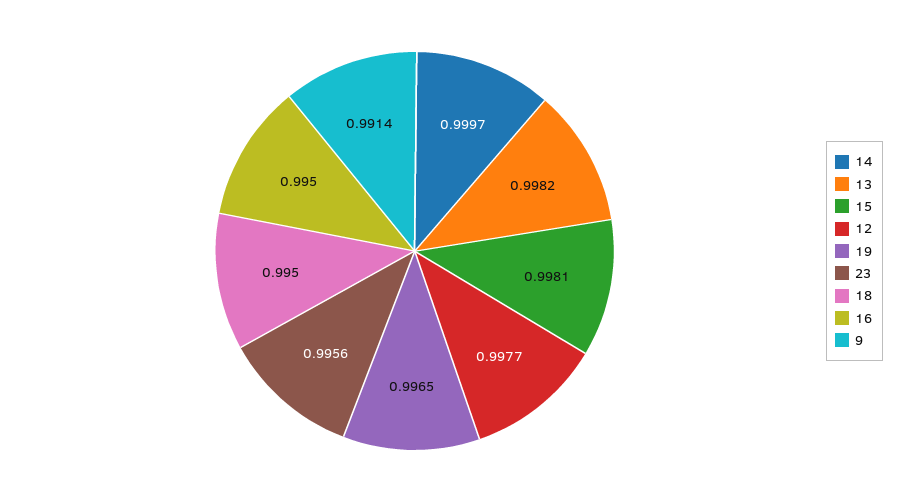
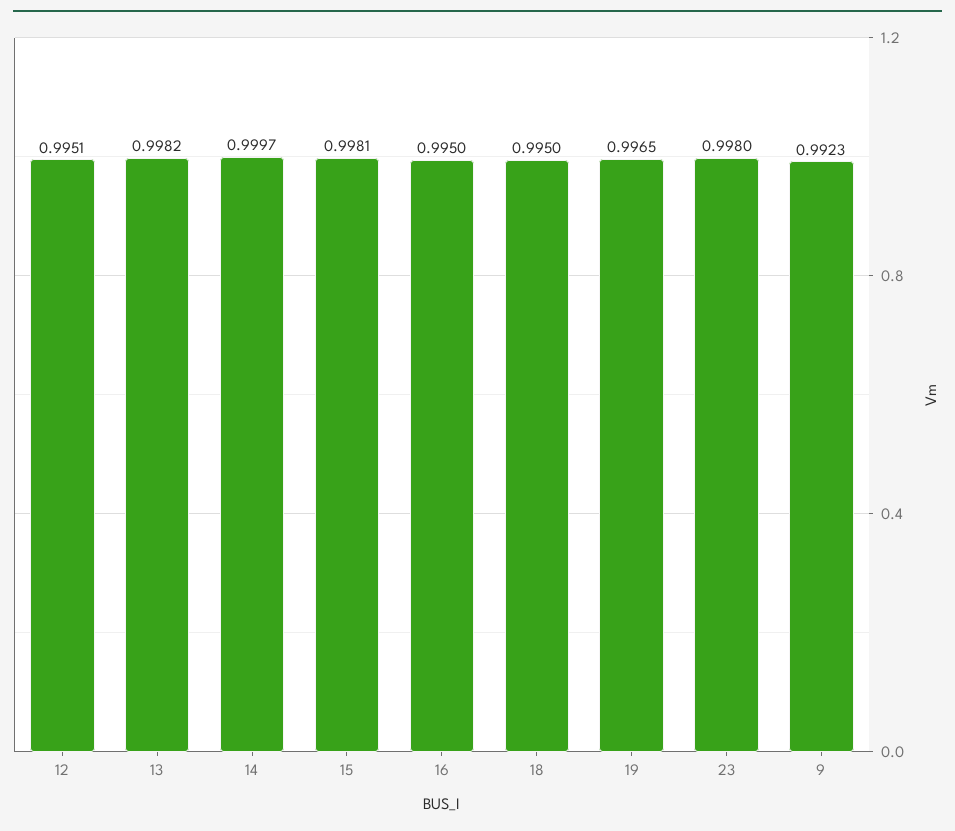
  {
    "14": 0.9997,
    "13": 0.9982,
    "15": 0.9981,
-   "12": 0.9977,
+   "12": 0.9951,
    "19": 0.9965,
-   "23": 0.9956,
+   "23": 0.998,
    "18": 0.995,
    "16": 0.995,
-   "9": 0.9914
+   "9": 0.9923
  }

